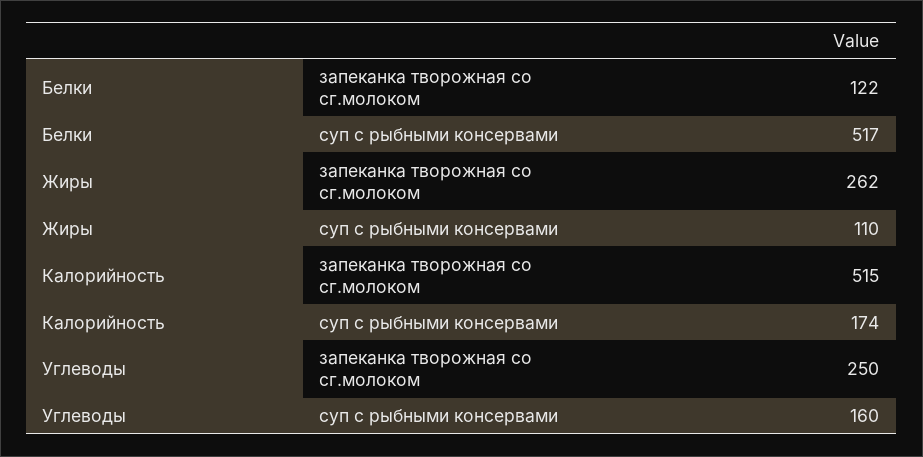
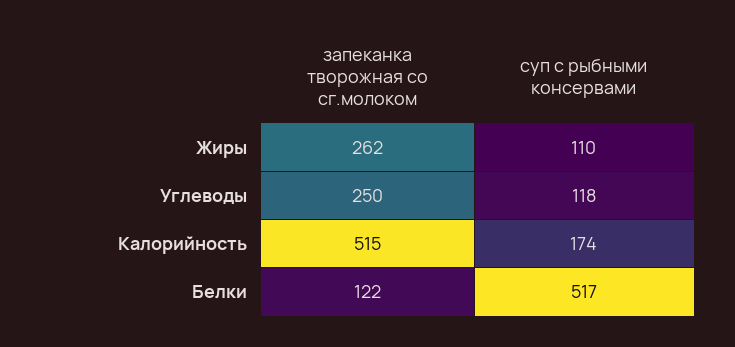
  {
    "Белки": {
      "запеканка творожная со сг.молоком": 122,
      "суп с рыбными консервами": 517
    },
    "Жиры": {
      "запеканка творожная со сг.молоком": 262,
      "суп с рыбными консервами": 110
    },
    "Калорийность": {
      "запеканка творожная со сг.молоком": 515,
      "суп с рыбными консервами": 174
    },
    "Углеводы": {
      "запеканка творожная со сг.молоком": 250,
-     "суп с рыбными консервами": 160
+     "суп с рыбными консервами": 118
    }
  }

